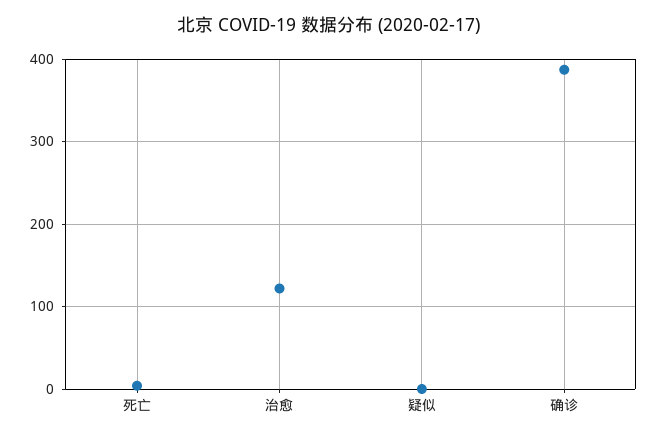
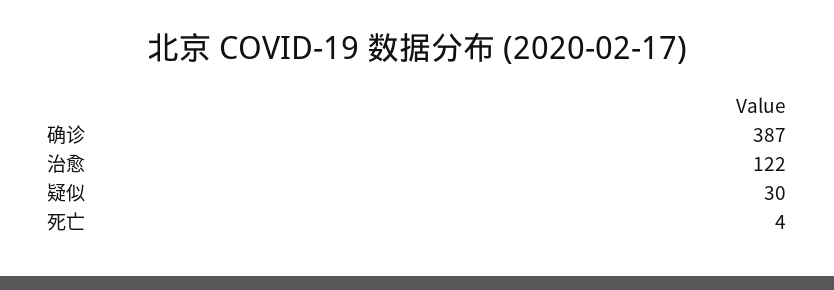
  {
    "死亡": 4,
    "治愈": 122,
-   "疑似": 0,
+   "疑似": 30,
    "确诊": 387
  }

